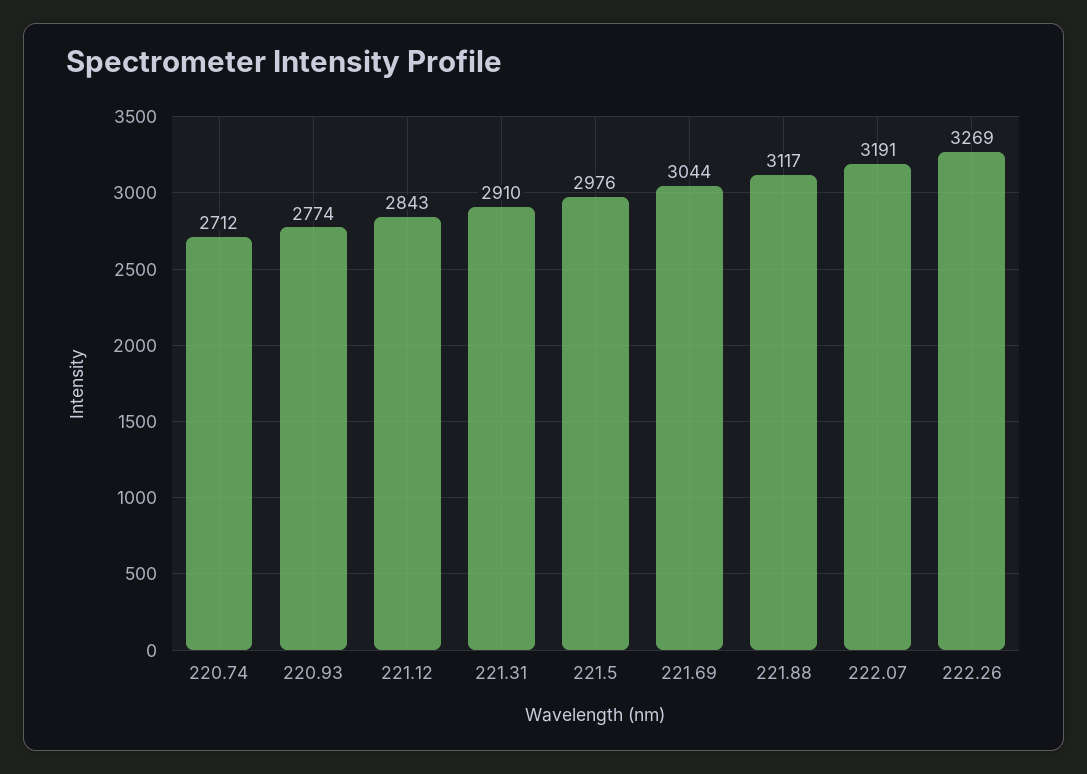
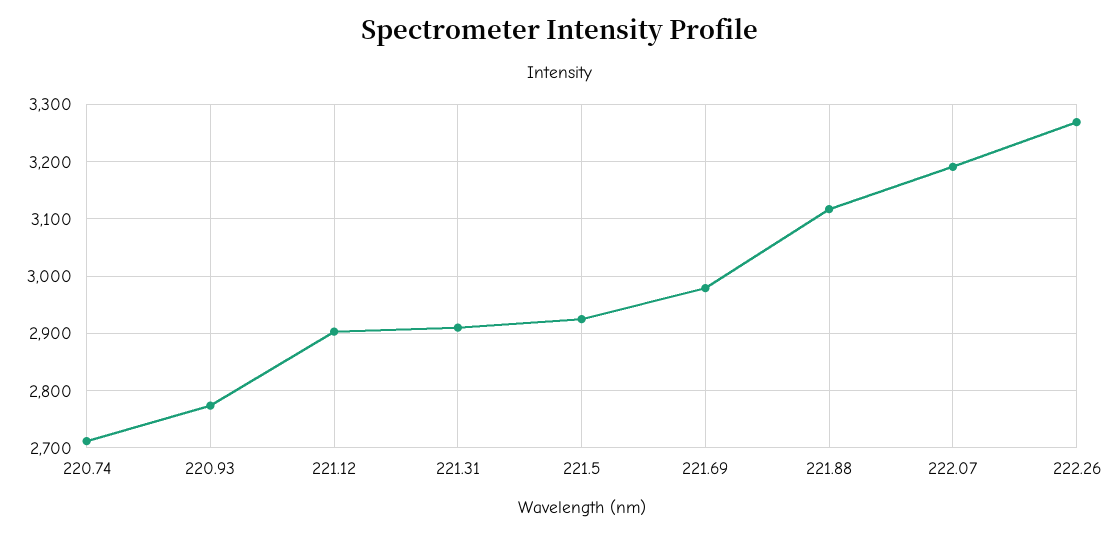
  {
    "220.74": 2712,
    "220.93": 2774,
-   "221.12": 2843,
+   "221.12": 2900,
    "221.31": 2910,
-   "221.5": 2976,
+   "221.5": 2920,
-   "221.69": 3044,
+   "221.69": 2980,
    "221.88": 3117,
    "222.07": 3191,
    "222.26": 3269
  }

